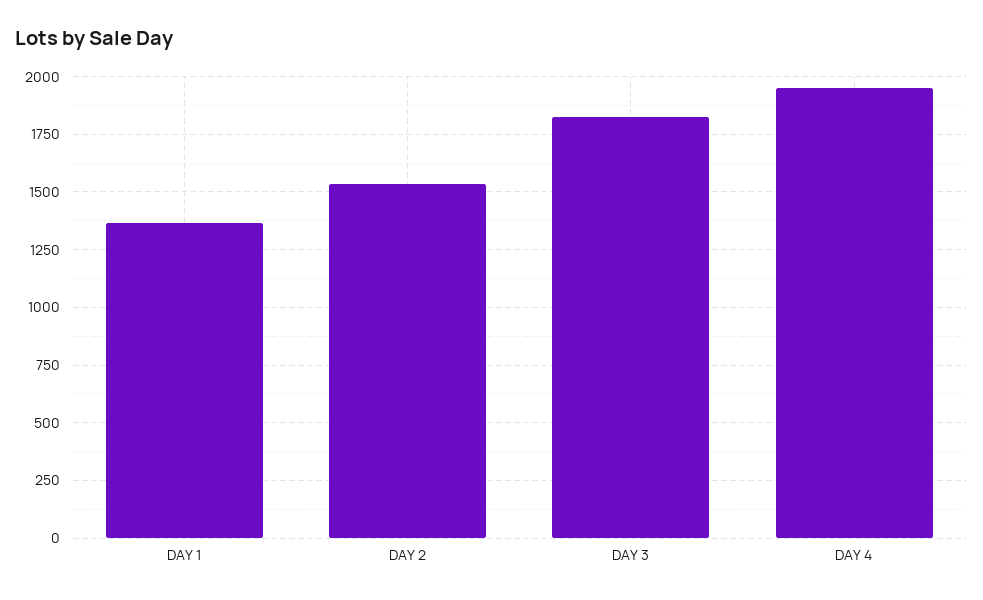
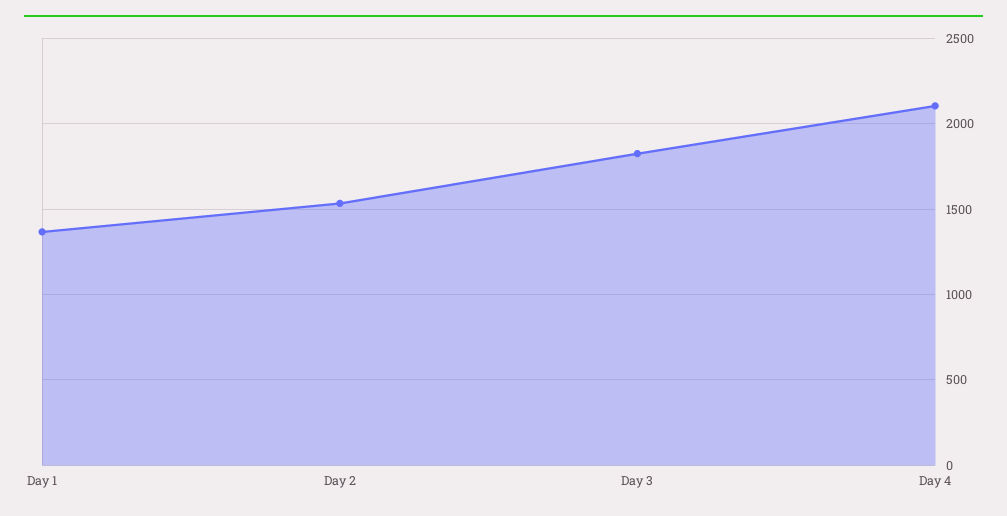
  {
    "DAY 1": 1350,
    "DAY 2": 1550,
    "DAY 3": 1800,
-   "DAY 4": 1950
+   "DAY 4": 2100
  }

